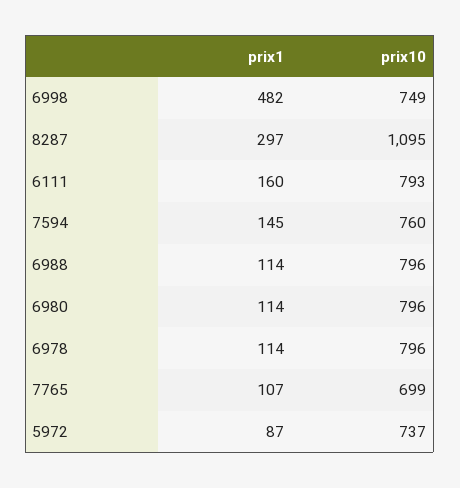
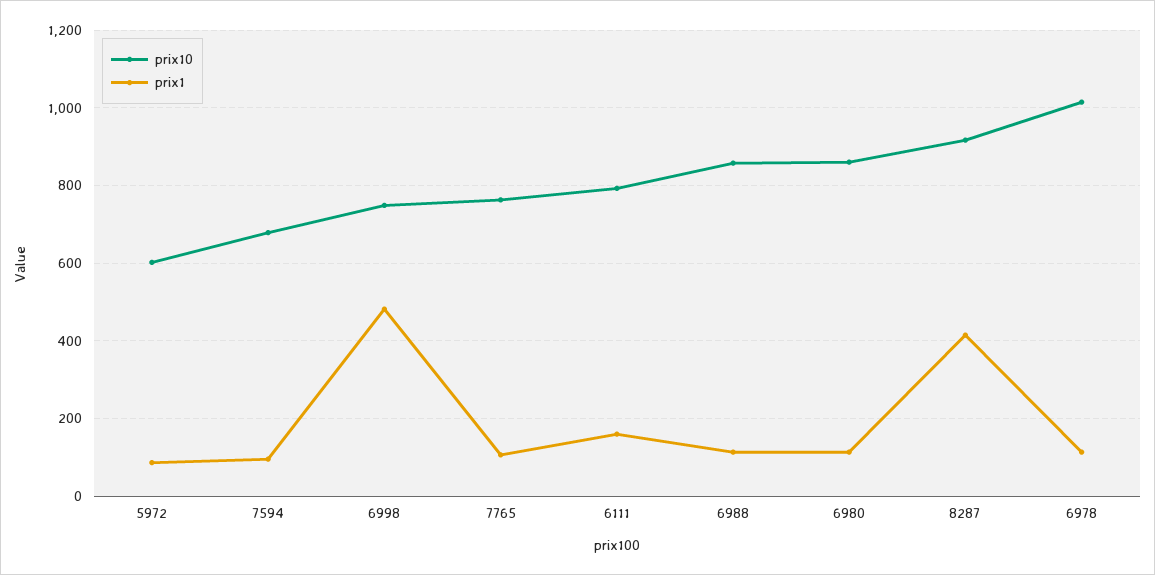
  {
    "prix1": {
      "6998": 482,
-     "8287": 297,
+     "8287": 420,
      "6111": 160,
-     "7594": 145,
+     "7594": 100,
      "6988": 114,
      "6980": 114,
      "6978": 114,
      "7765": 107,
      "5972": 87
    },
    "prix10": {
      "6998": 749,
-     "8287": 1095,
+     "8287": 920,
      "6111": 793,
-     "7594": 760,
+     "7594": 680,
-     "6988": 796,
+     "6988": 860,
-     "6980": 796,
+     "6980": 860,
-     "6978": 796,
+     "6978": 1020,
-     "7765": 699,
+     "7765": 760,
-     "5972": 737
+     "5972": 600
    }
  }

